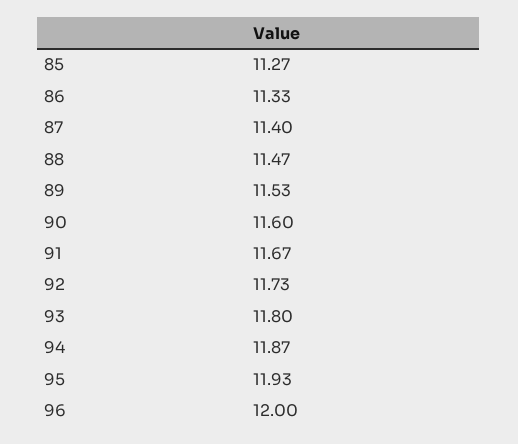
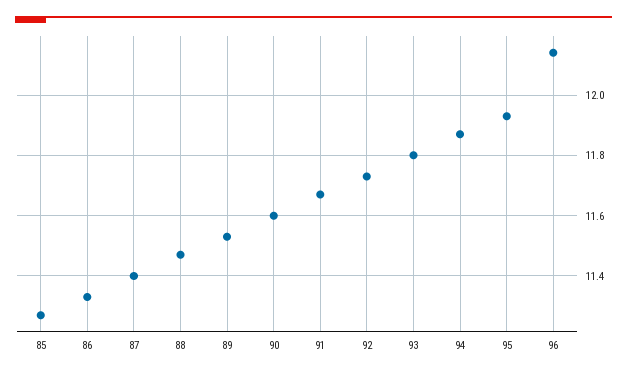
  {
    "85": 11.27,
    "86": 11.33,
    "87": 11.4,
    "88": 11.47,
    "89": 11.53,
    "90": 11.6,
    "91": 11.67,
    "92": 11.73,
    "93": 11.8,
    "94": 11.87,
    "95": 11.93,
-   "96": 12
+   "96": 12.15
  }

